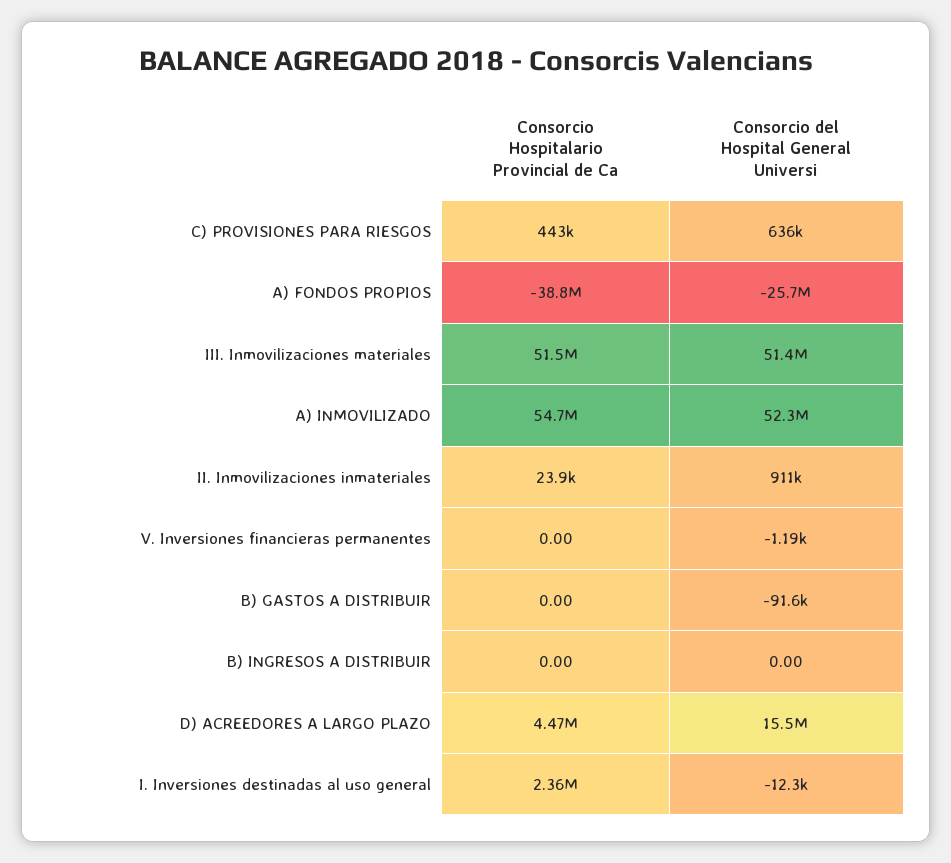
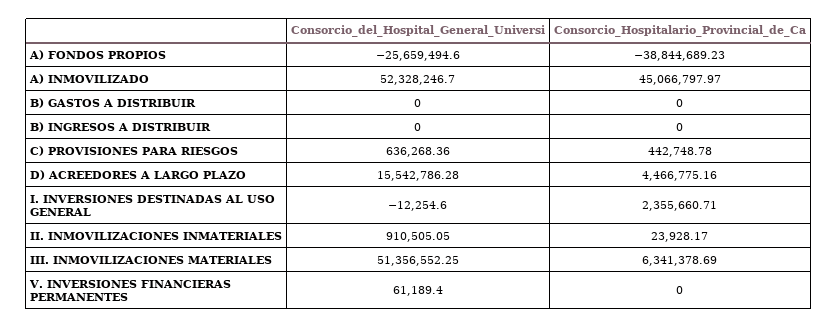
  {
    "Consorcio Hospitalario Provincial de Ca": {
      "C) PROVISIONES PARA RIESGOS": 442748.78,
      "A) FONDOS PROPIOS": -38844689.23,
-     "III. Inmovilizaciones materiales": 51500000,
+     "III. Inmovilizaciones materiales": 6341378.69,
-     "A) INMOVILIZADO": 54700000,
+     "A) INMOVILIZADO": 45066797.97,
      "II. Inmovilizaciones inmateriales": 23928.17,
      "V. Inversiones financieras permanentes": 0,
      "B) GASTOS A DISTRIBUIR": 0,
      "B) INGRESOS A DISTRIBUIR": 0,
      "D) ACREEDORES A LARGO PLAZO": 4466775.16,
      "I. Inversiones destinadas al uso general": 2355660.71
    },
    "Consorcio del Hospital General Universi": {
      "C) PROVISIONES PARA RIESGOS": 636268.36,
      "A) FONDOS PROPIOS": -25659494.6,
      "III. Inmovilizaciones materiales": 51356552.25,
      "A) INMOVILIZADO": 52328246.7,
      "II. Inmovilizaciones inmateriales": 910505.05,
-     "V. Inversiones financieras permanentes": -1190,
+     "V. Inversiones financieras permanentes": 61189.4,
-     "B) GASTOS A DISTRIBUIR": -91600,
+     "B) GASTOS A DISTRIBUIR": 0,
      "B) INGRESOS A DISTRIBUIR": 0,
      "D) ACREEDORES A LARGO PLAZO": 15542786.28,
      "I. Inversiones destinadas al uso general": -12254.6
    }
  }

